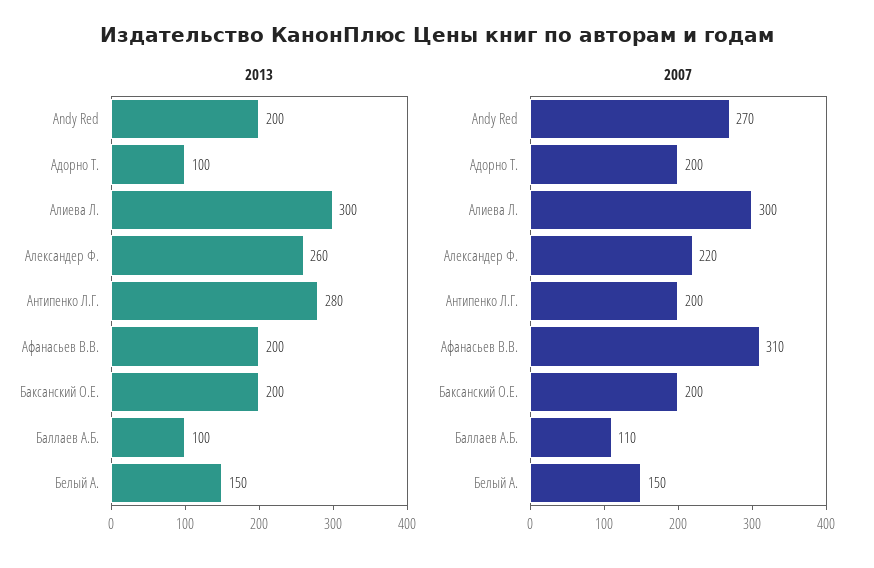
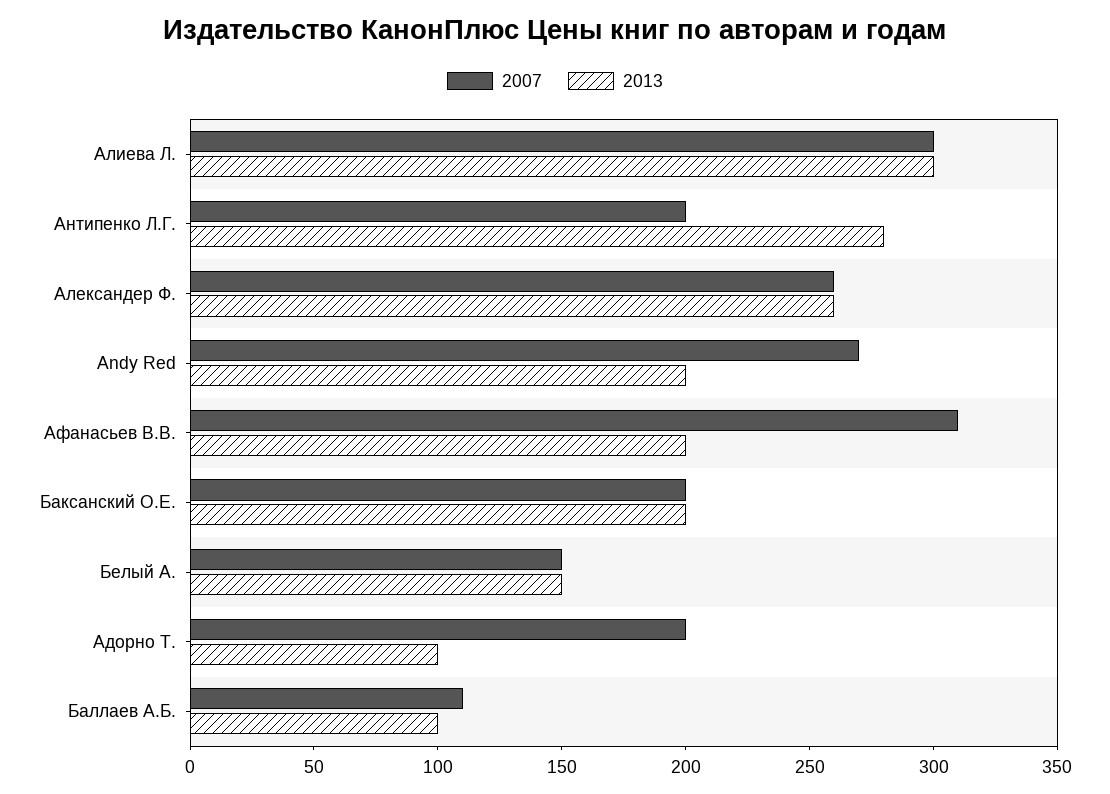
  {
    "2013": {
      "Andy Red": 200,
      "Адорно Т.": 100,
      "Алиева Л.": 300,
      "Александер Ф.": 260,
      "Антипенко Л.Г.": 280,
      "Афанасьев В.В.": 200,
      "Баксанский О.Е.": 200,
      "Баллаев А.Б.": 100,
      "Белый А.": 150
    },
    "2007": {
      "Andy Red": 270,
      "Адорно Т.": 200,
      "Алиева Л.": 300,
-     "Александер Ф.": 220,
+     "Александер Ф.": 260,
      "Антипенко Л.Г.": 200,
      "Афанасьев В.В.": 310,
      "Баксанский О.Е.": 200,
      "Баллаев А.Б.": 110,
      "Белый А.": 150
    }
  }

